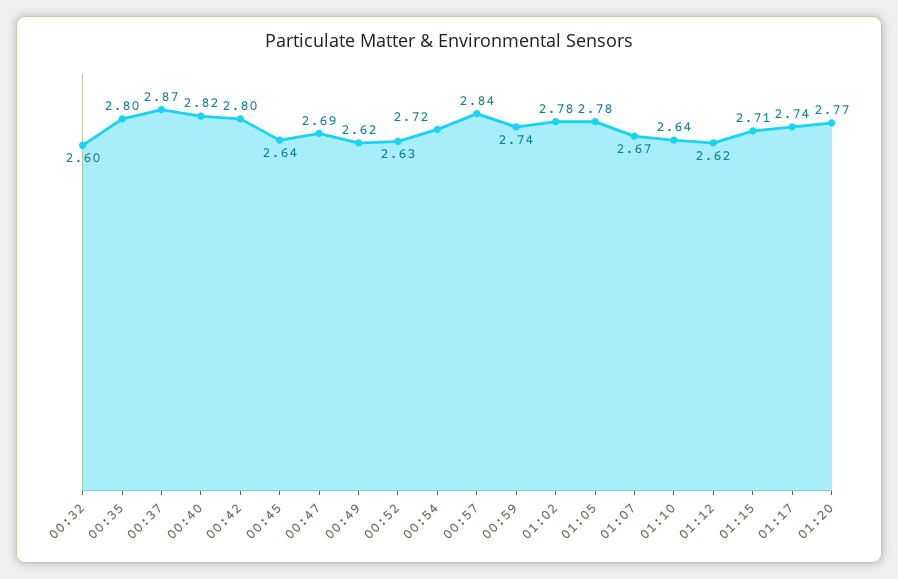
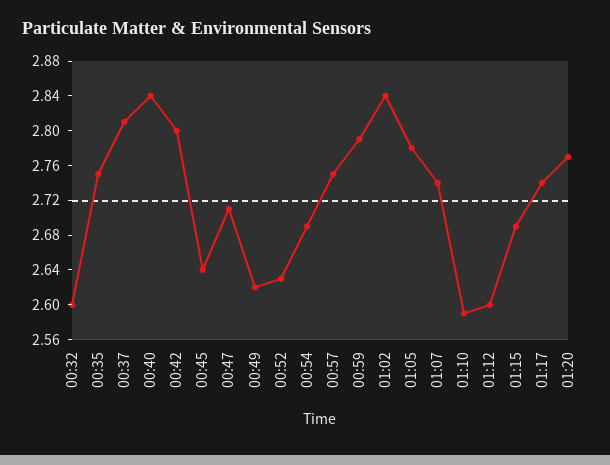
  {
    "00:32": 2.6,
-   "00:35": 2.8,
+   "00:35": 2.75,
-   "00:37": 2.87,
+   "00:37": 2.81,
-   "00:40": 2.82,
+   "00:40": 2.84,
    "00:42": 2.8,
    "00:45": 2.64,
-   "00:47": 2.69,
+   "00:47": 2.71,
    "00:49": 2.62,
    "00:52": 2.63,
-   "00:54": 2.72,
+   "00:54": 2.69,
-   "00:57": 2.84,
+   "00:57": 2.75,
-   "00:59": 2.74,
+   "00:59": 2.79,
-   "01:02": 2.78,
+   "01:02": 2.84,
    "01:05": 2.78,
-   "01:07": 2.67,
+   "01:07": 2.74,
-   "01:10": 2.64,
+   "01:10": 2.59,
-   "01:12": 2.62,
+   "01:12": 2.6,
-   "01:15": 2.71,
+   "01:15": 2.69,
    "01:17": 2.74,
    "01:20": 2.77
  }

